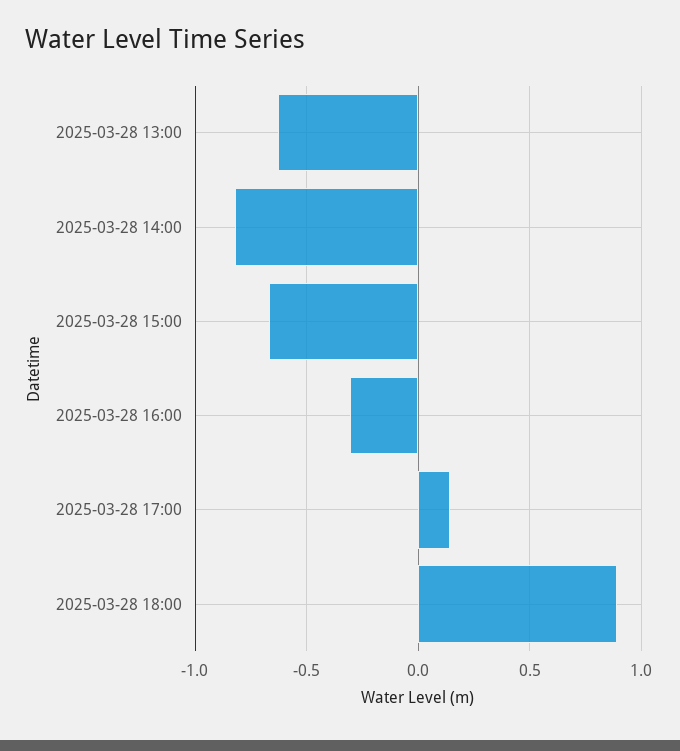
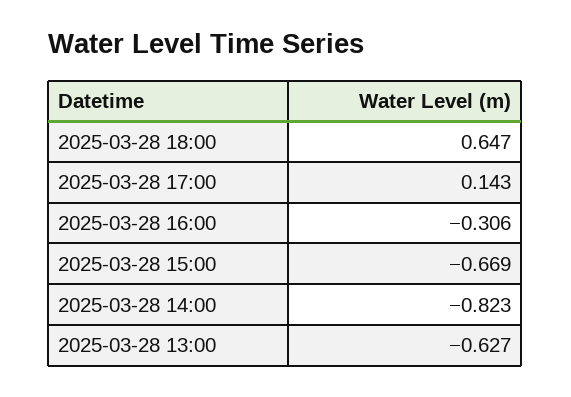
  {
    "2025-03-28 13:00": -0.627,
    "2025-03-28 14:00": -0.823,
    "2025-03-28 15:00": -0.669,
    "2025-03-28 16:00": -0.306,
    "2025-03-28 17:00": 0.143,
-   "2025-03-28 18:00": 0.9
+   "2025-03-28 18:00": 0.647
  }

